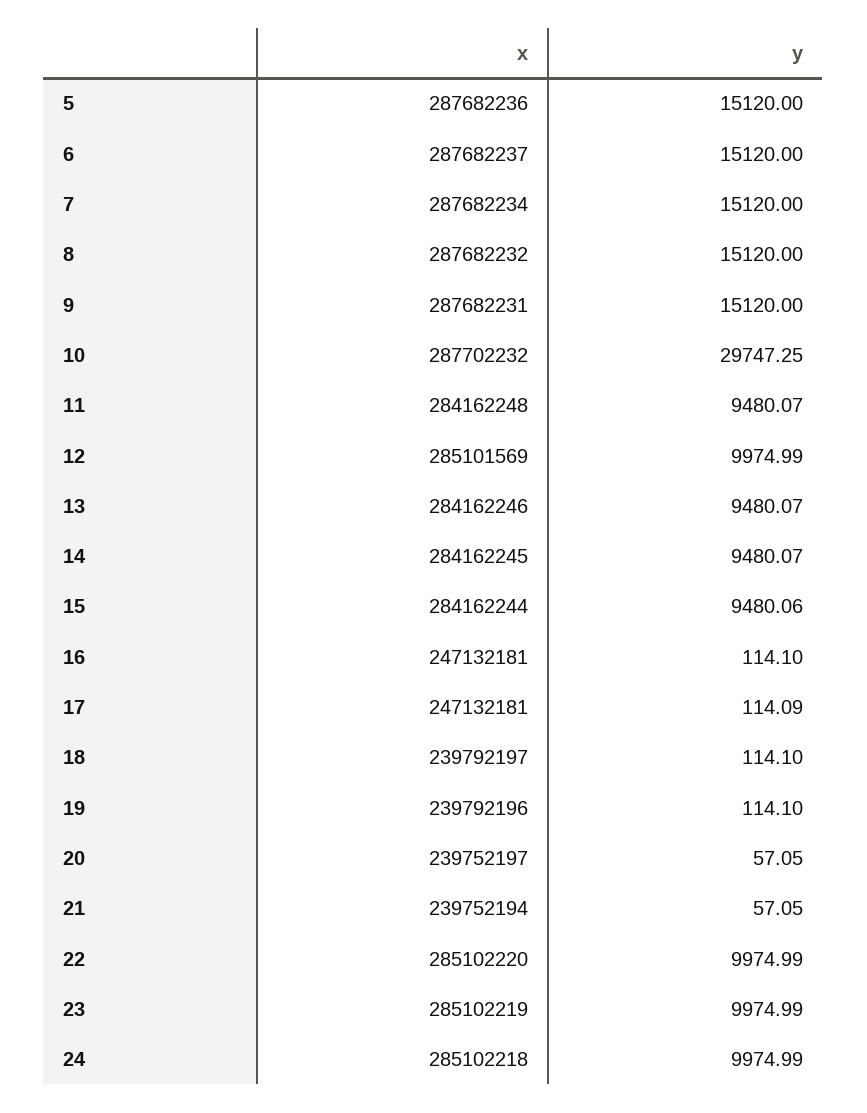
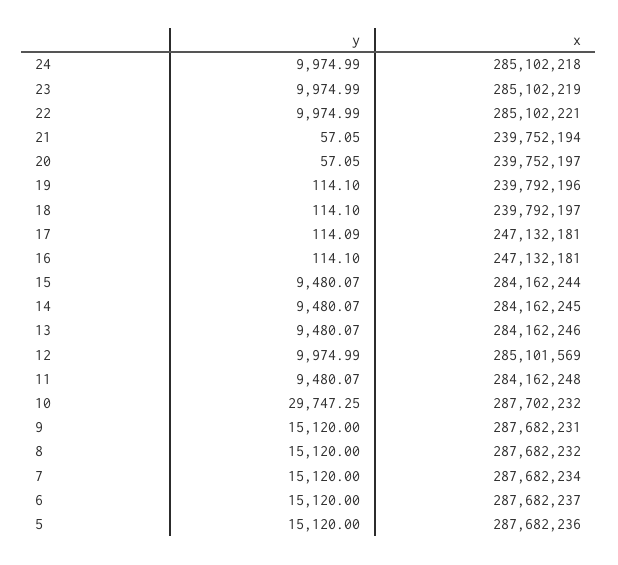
  {
    "x": {
      "5": 287682236,
      "6": 287682237,
      "7": 287682234,
      "8": 287682232,
      "9": 287682231,
      "10": 287702232,
      "11": 284162248,
      "12": 285101569,
      "13": 284162246,
      "14": 284162245,
      "15": 284162244,
      "16": 247132181,
      "17": 247132181,
      "18": 239792197,
      "19": 239792196,
      "20": 239752197,
      "21": 239752194,
-     "22": 285102220,
+     "22": 285102221,
      "23": 285102219,
      "24": 285102218
    },
    "y": {
      "5": 15120,
      "6": 15120,
      "7": 15120,
      "8": 15120,
      "9": 15120,
      "10": 29747.25,
      "11": 9480.07,
      "12": 9974.99,
      "13": 9480.07,
      "14": 9480.07,
-     "15": 9480.06,
+     "15": 9480.07,
      "16": 114.1,
      "17": 114.09,
      "18": 114.1,
      "19": 114.1,
      "20": 57.05,
      "21": 57.05,
      "22": 9974.99,
      "23": 9974.99,
      "24": 9974.99
    }
  }

